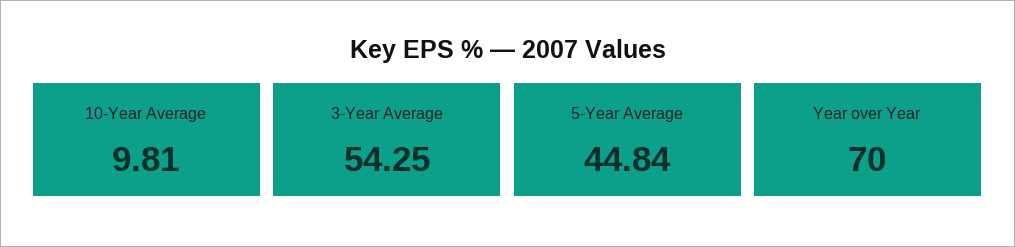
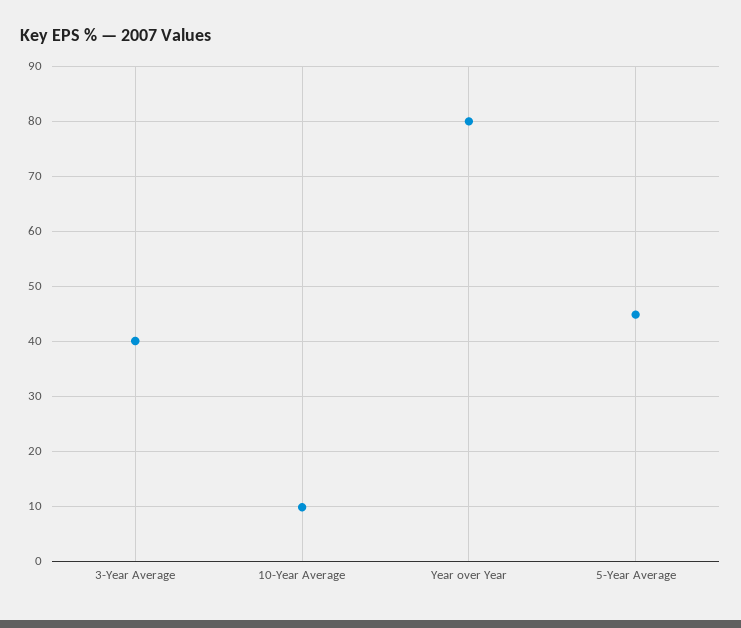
  {
    "10-Year Average": 9.81,
-   "3-Year Average": 54.25,
+   "3-Year Average": 40,
    "5-Year Average": 44.84,
-   "Year over Year": 70
+   "Year over Year": 80
  }

